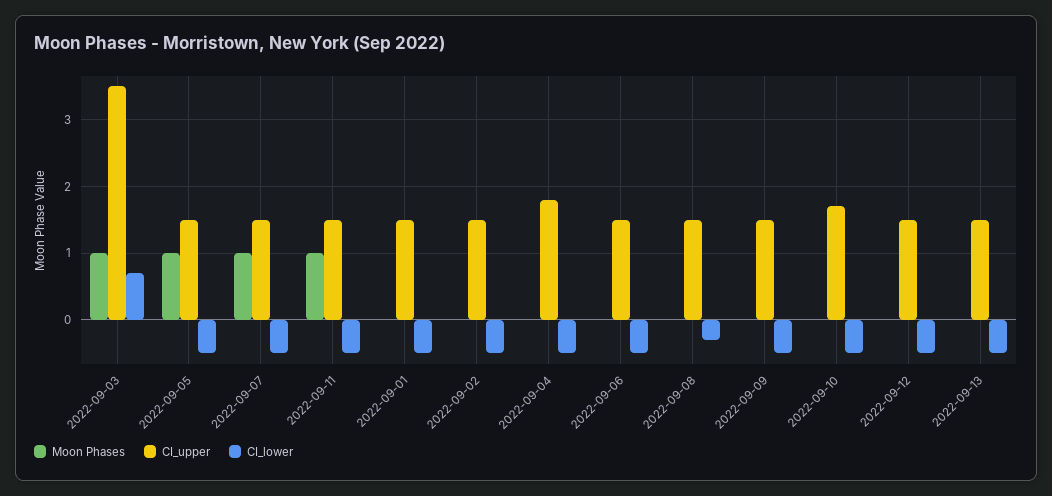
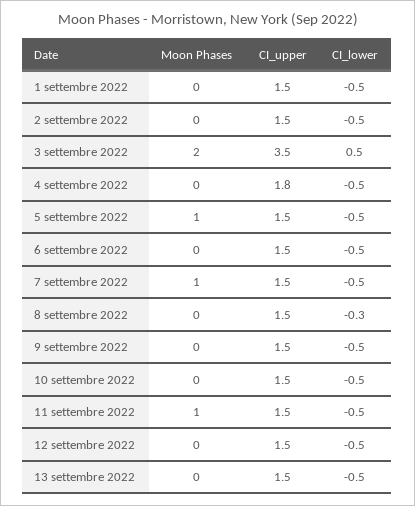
  {
    "Moon Phases": {
-     "2022-09-03": 1,
+     "2022-09-03": 2,
      "2022-09-05": 1,
      "2022-09-07": 1,
      "2022-09-11": 1,
      "2022-09-01": 0,
      "2022-09-02": 0,
      "2022-09-04": 0,
      "2022-09-06": 0,
      "2022-09-08": 0,
      "2022-09-09": 0,
      "2022-09-10": 0,
      "2022-09-12": 0,
      "2022-09-13": 0
    },
    "CI_upper": {
      "2022-09-03": 3.5,
      "2022-09-05": 1.5,
      "2022-09-07": 1.5,
      "2022-09-11": 1.5,
      "2022-09-01": 1.5,
      "2022-09-02": 1.5,
      "2022-09-04": 1.8,
      "2022-09-06": 1.5,
      "2022-09-08": 1.5,
      "2022-09-09": 1.5,
-     "2022-09-10": 1.7,
+     "2022-09-10": 1.5,
      "2022-09-12": 1.5,
      "2022-09-13": 1.5
    },
    "CI_lower": {
-     "2022-09-03": 0.7,
+     "2022-09-03": 0.5,
      "2022-09-05": -0.5,
      "2022-09-07": -0.5,
      "2022-09-11": -0.5,
      "2022-09-01": -0.5,
      "2022-09-02": -0.5,
      "2022-09-04": -0.5,
      "2022-09-06": -0.5,
      "2022-09-08": -0.3,
      "2022-09-09": -0.5,
      "2022-09-10": -0.5,
      "2022-09-12": -0.5,
      "2022-09-13": -0.5
    }
  }

